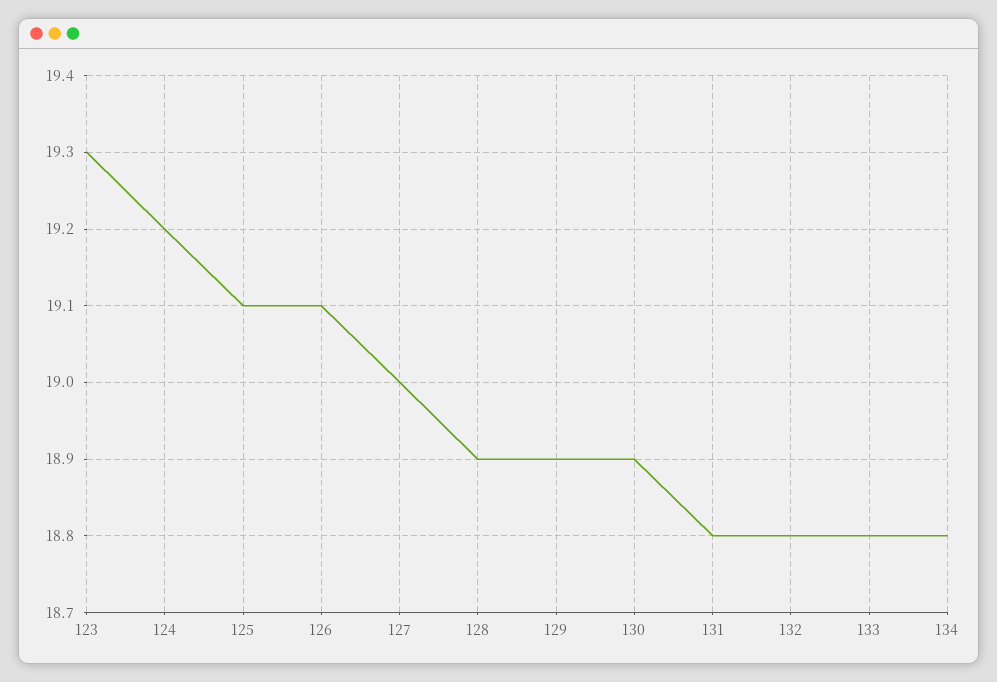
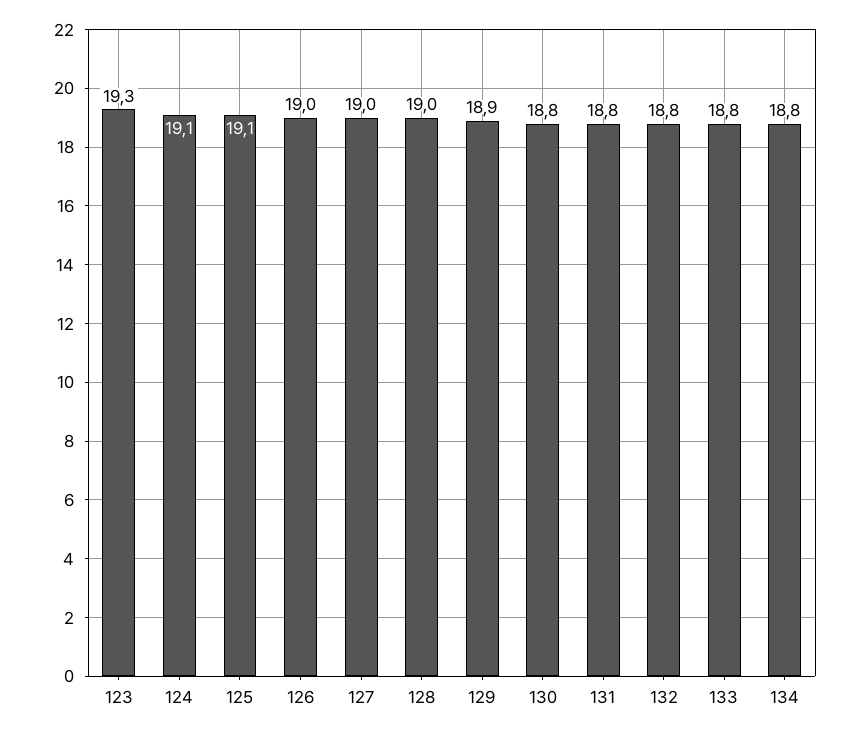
  {
    "123": 19.3,
-   "124": 19.2,
+   "124": 19.1,
    "125": 19.1,
-   "126": 19.1,
+   "126": 19,
    "127": 19,
-   "128": 18.9,
+   "128": 19,
    "129": 18.9,
-   "130": 18.9,
+   "130": 18.8,
    "131": 18.8,
    "132": 18.8,
    "133": 18.8,
    "134": 18.8
  }

